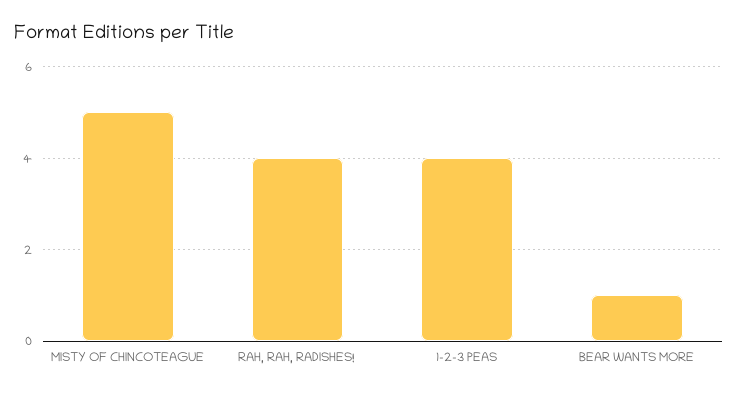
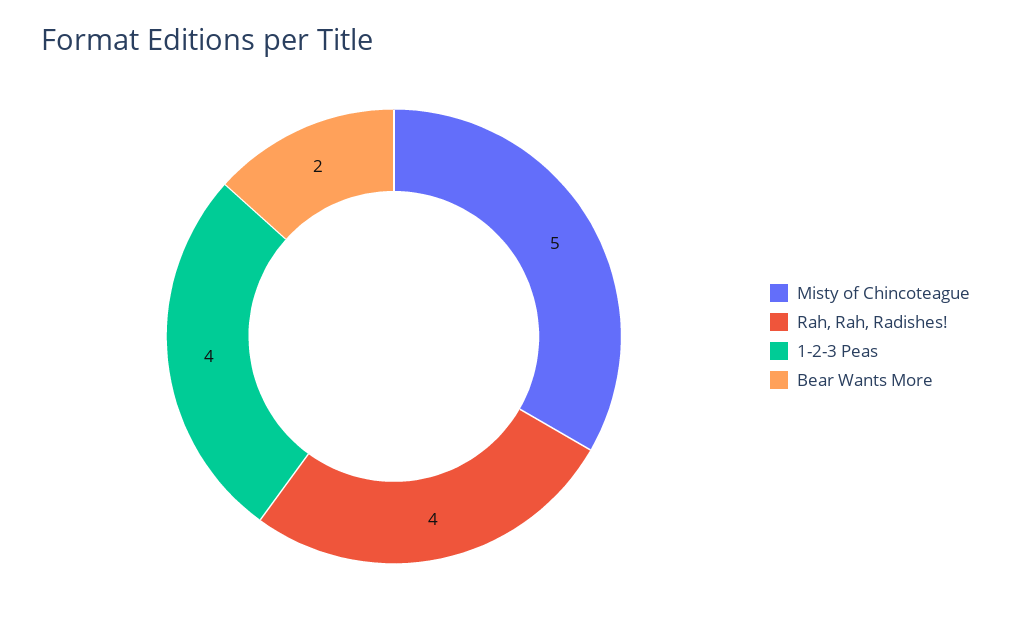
  {
    "MISTY OF CHINCOTEAGUE": 5,
    "RAH, RAH, RADISHES!": 4,
    "1-2-3 PEAS": 4,
-   "BEAR WANTS MORE": 1
+   "BEAR WANTS MORE": 2
  }

